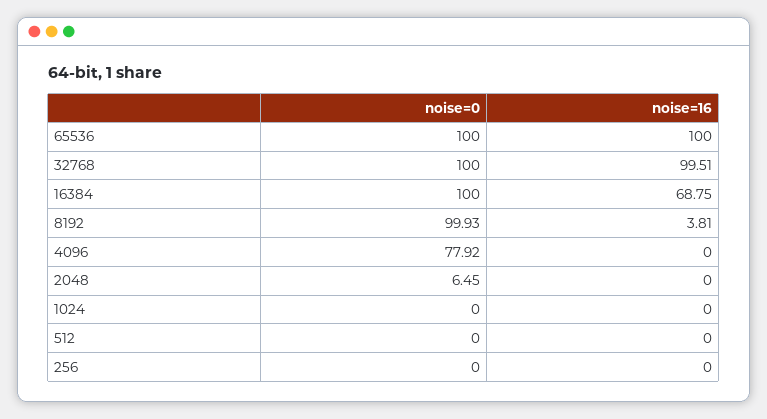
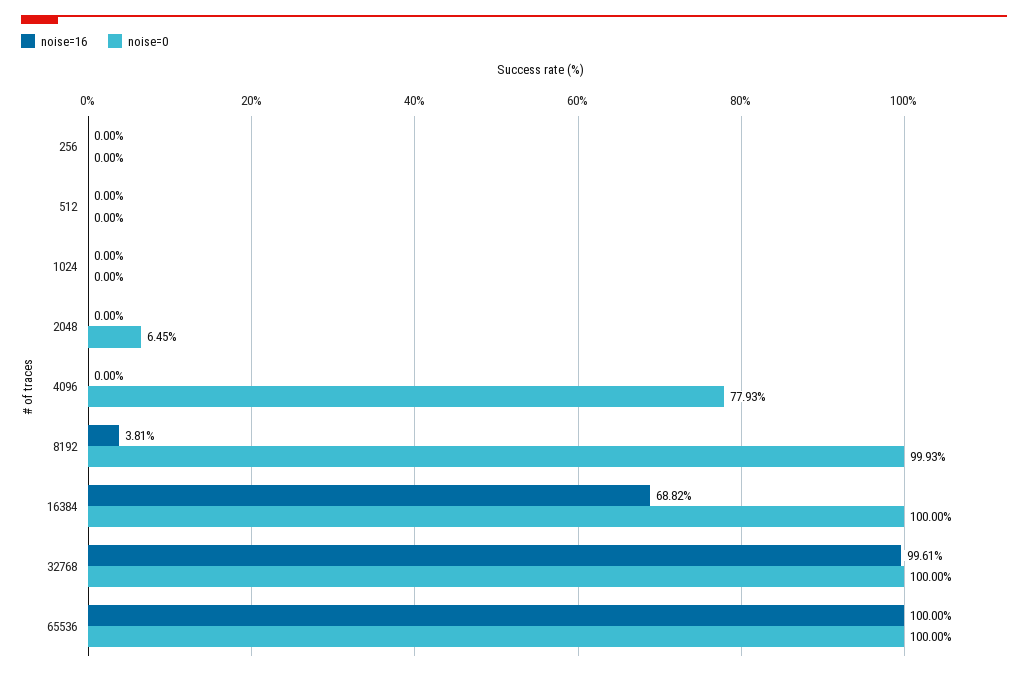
  {
    "noise=0": {
      "65536": 100,
      "32768": 100,
      "16384": 100,
      "8192": 99.93,
-     "4096": 77.92,
+     "4096": 77.93,
      "2048": 6.45,
      "1024": 0,
      "512": 0,
      "256": 0
    },
    "noise=16": {
      "65536": 100,
-     "32768": 99.51,
+     "32768": 99.61,
-     "16384": 68.75,
+     "16384": 68.82,
      "8192": 3.81,
      "4096": 0,
      "2048": 0,
      "1024": 0,
      "512": 0,
      "256": 0
    }
  }

